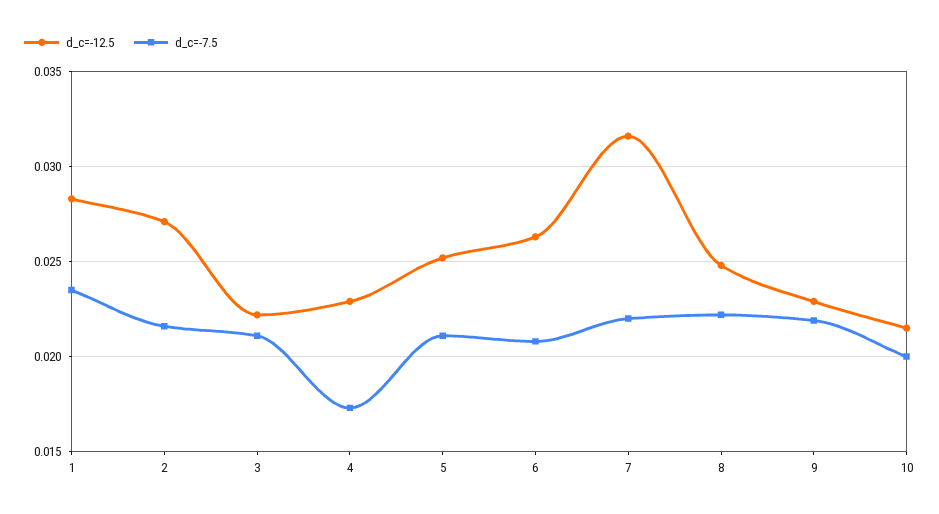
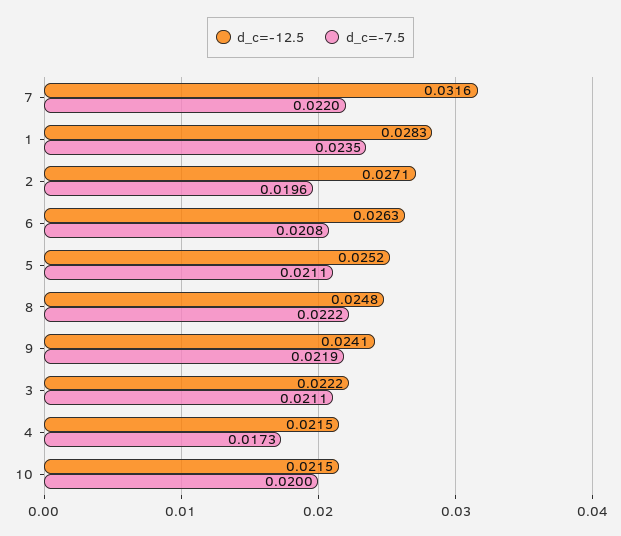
  {
    "d_c=-12.5": {
      "1": 0.0283,
      "2": 0.0271,
      "3": 0.0222,
-     "4": 0.023,
+     "4": 0.0215,
      "5": 0.0252,
      "6": 0.0263,
      "7": 0.0316,
      "8": 0.0248,
-     "9": 0.023,
+     "9": 0.0241,
      "10": 0.0215
    },
    "d_c=-7.5": {
      "1": 0.0235,
-     "2": 0.0215,
+     "2": 0.0196,
      "3": 0.0211,
      "4": 0.0173,
      "5": 0.0211,
      "6": 0.0208,
      "7": 0.022,
      "8": 0.0222,
      "9": 0.0219,
      "10": 0.02
    }
  }

